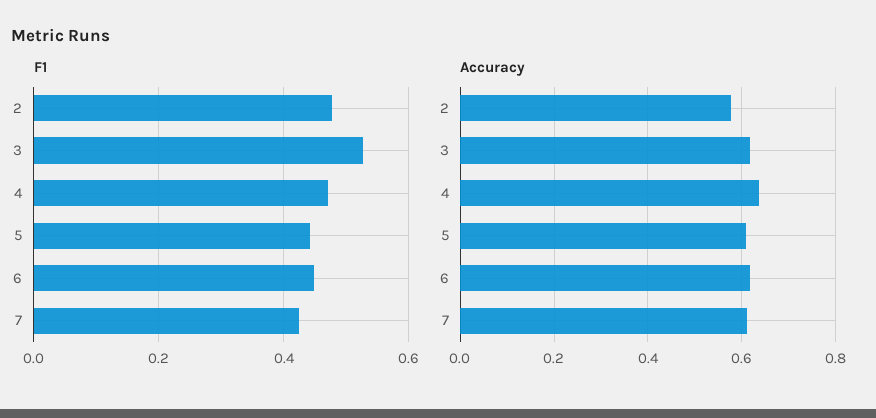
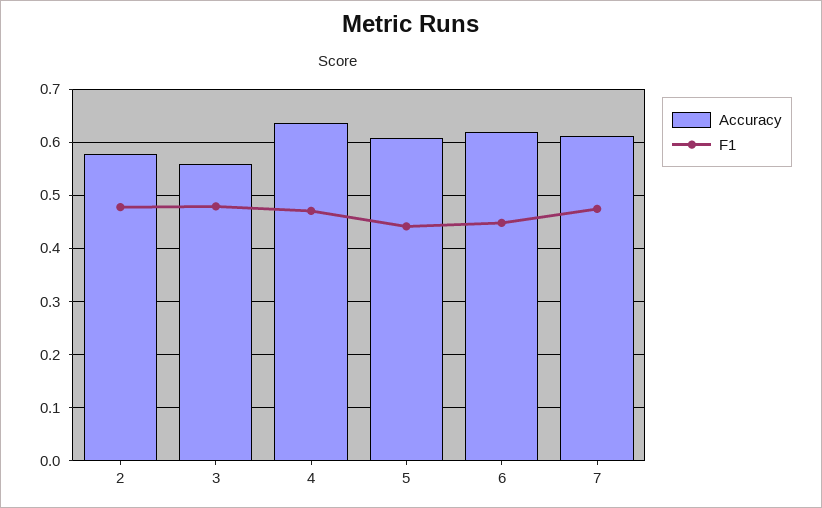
  {
    "F1": {
      "2": 0.48,
-     "3": 0.52,
+     "3": 0.48,
      "4": 0.48,
      "5": 0.44,
      "6": 0.44,
-     "7": 0.42
+     "7": 0.48
    },
    "Accuracy": {
      "2": 0.58,
-     "3": 0.62,
+     "3": 0.56,
      "4": 0.64,
      "5": 0.6,
      "6": 0.62,
      "7": 0.62
    }
  }

